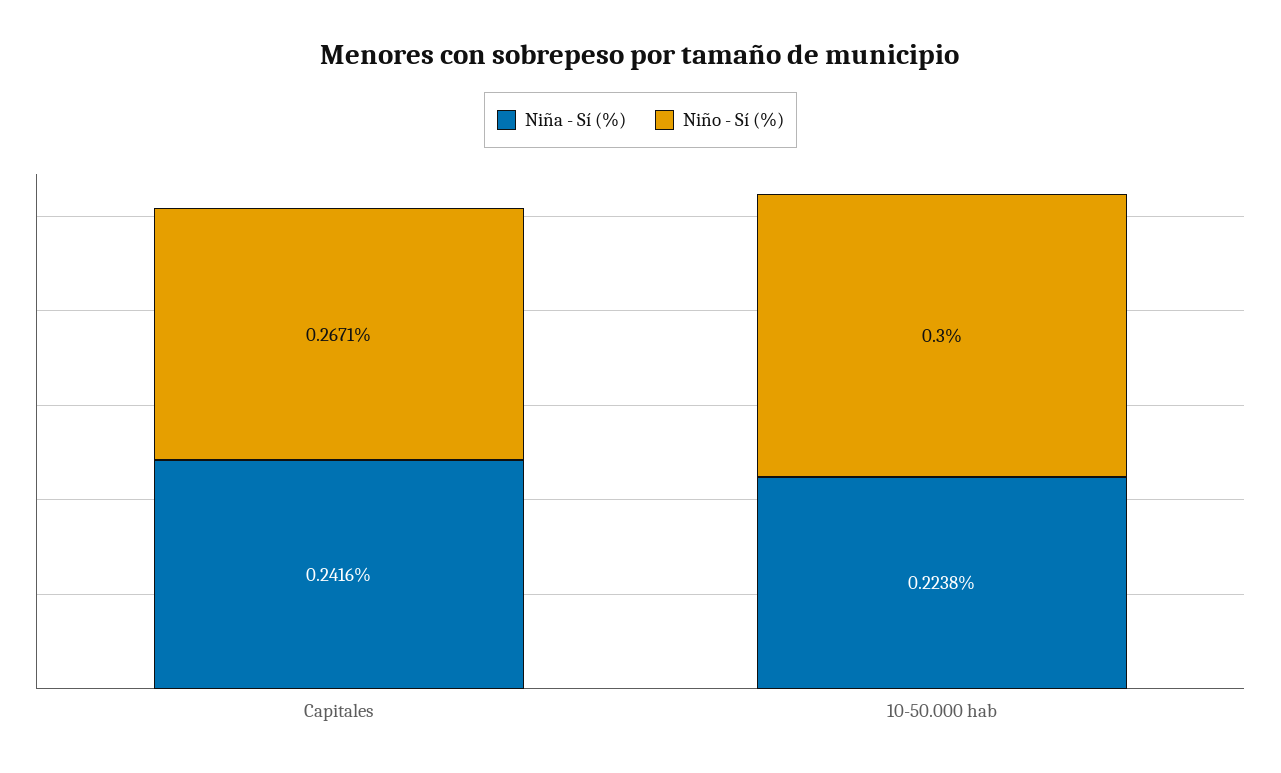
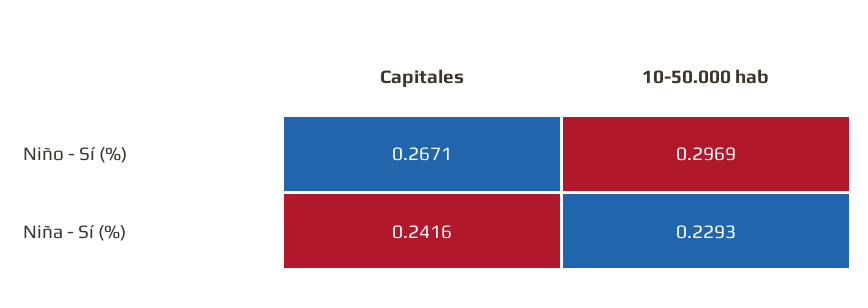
  {
    "Niña - Sí (%)": {
      "Capitales": 0.2416,
-     "10-50.000 hab": 0.2238
+     "10-50.000 hab": 0.2293
    },
    "Niño - Sí (%)": {
      "Capitales": 0.2671,
-     "10-50.000 hab": 0.3
+     "10-50.000 hab": 0.2969
    }
  }

